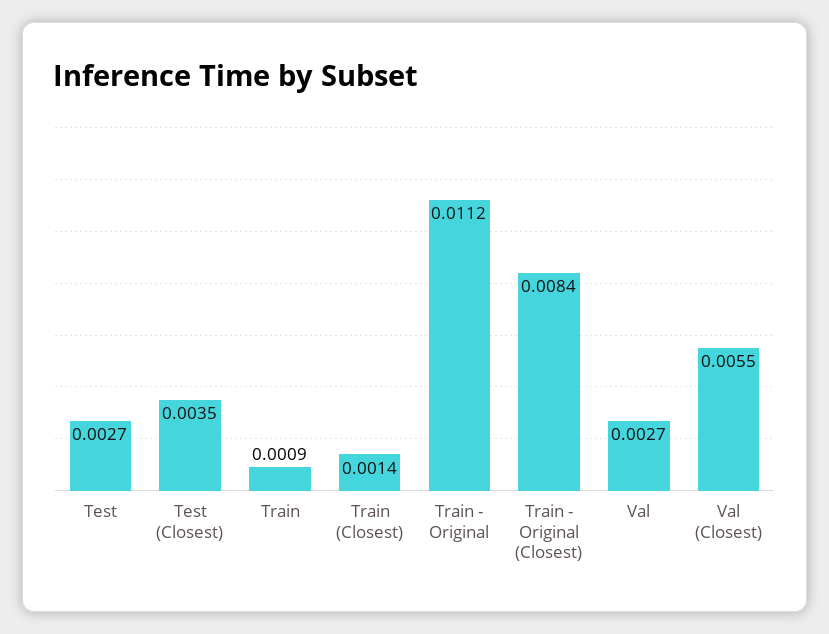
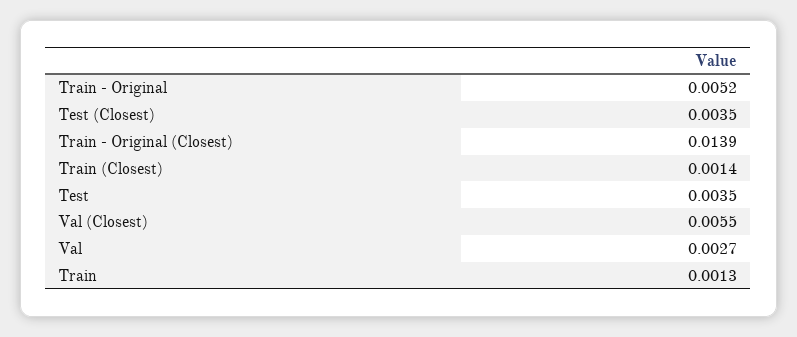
  {
-   "Test": 0.0027,
+   "Test": 0.0035,
    "Test (Closest)": 0.0035,
-   "Train": 0.0009,
+   "Train": 0.0013,
    "Train (Closest)": 0.0014,
-   "Train - Original": 0.0112,
+   "Train - Original": 0.0052,
-   "Train - Original (Closest)": 0.0084,
+   "Train - Original (Closest)": 0.0139,
    "Val": 0.0027,
    "Val (Closest)": 0.0055
  }

